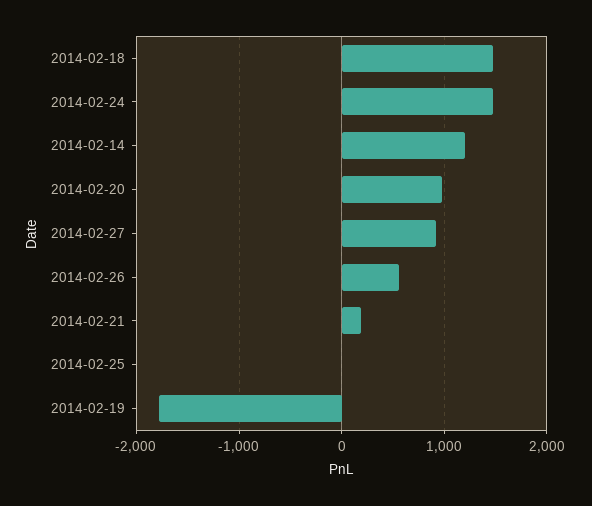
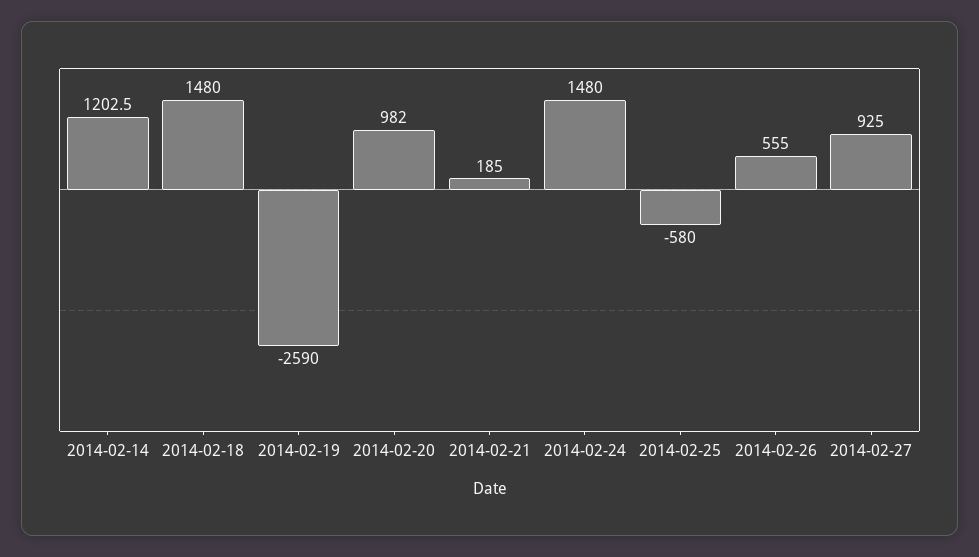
  {
    "2014-02-18": 1480,
    "2014-02-24": 1480,
    "2014-02-14": 1202.5,
    "2014-02-20": 982,
    "2014-02-27": 925,
    "2014-02-26": 555,
    "2014-02-21": 185,
-   "2014-02-25": 0,
+   "2014-02-25": -580,
-   "2014-02-19": -1800
+   "2014-02-19": -2590
  }

